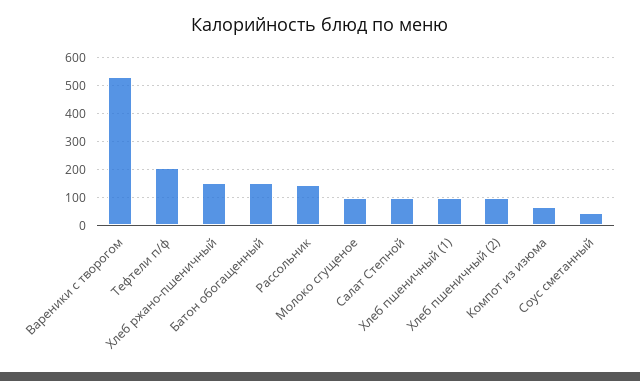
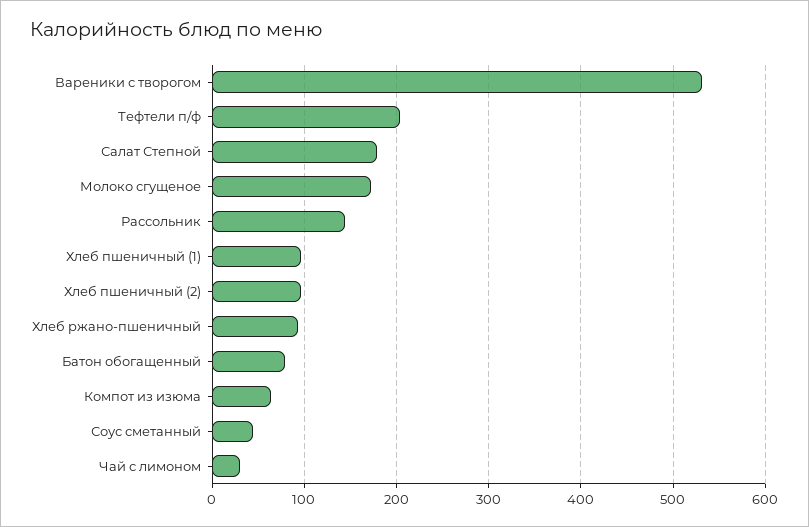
  {
    "Вареники с творогом": 530,
    "Тефтели п/ф": 200,
-   "Хлеб ржано-пшеничный": 150,
+   "Хлеб ржано-пшеничный": 90,
-   "Батон обогащенный": 150,
+   "Батон обогащенный": 80,
    "Рассольник": 140,
-   "Молоко сгущеное": 100,
+   "Молоко сгущеное": 170,
-   "Салат Степной": 100,
+   "Салат Степной": 180,
    "Хлеб пшеничный (1)": 100,
    "Хлеб пшеничный (2)": 100,
    "Компот из изюма": 60,
-   "Соус сметанный": 40
+   "Соус сметанный": 40,
+   "Чай с лимоном": 30
  }

